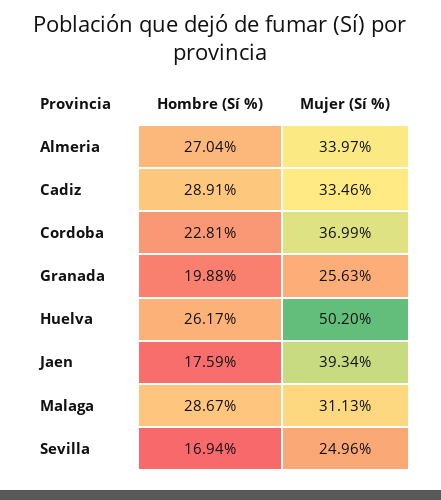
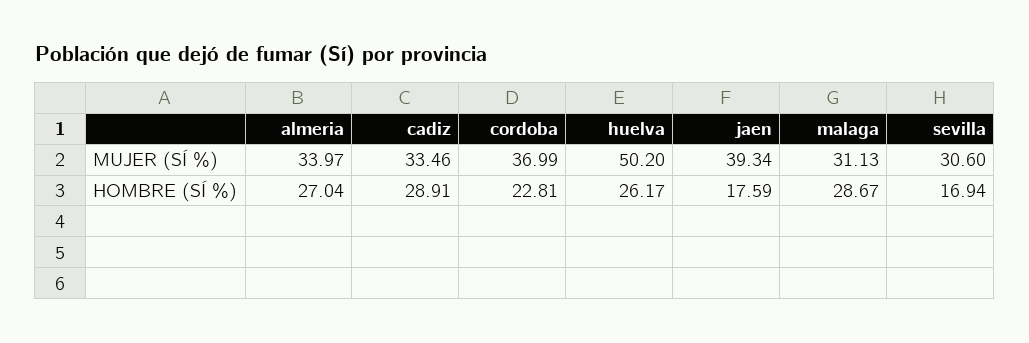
  {
    "Hombre (Sí %)": {
      "Almeria": 27.04,
      "Cadiz": 28.91,
      "Cordoba": 22.81,
-     "Granada": 19.88,
      "Huelva": 26.17,
      "Jaen": 17.59,
      "Malaga": 28.67,
      "Sevilla": 16.94
    },
    "Mujer (Sí %)": {
      "Almeria": 33.97,
      "Cadiz": 33.46,
      "Cordoba": 36.99,
-     "Granada": 25.63,
      "Huelva": 50.2,
      "Jaen": 39.34,
      "Malaga": 31.13,
-     "Sevilla": 24.96
+     "Sevilla": 30.6
    }
  }

